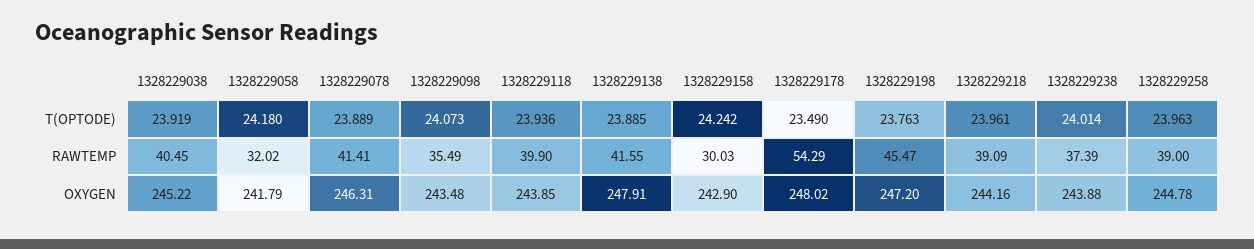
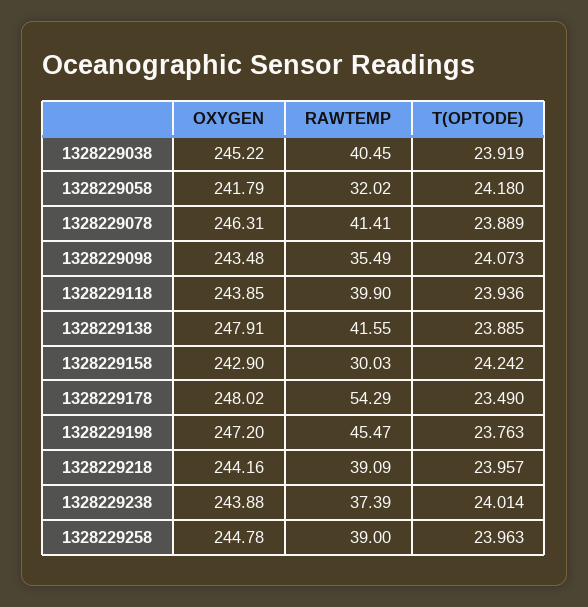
  {
    "1328229038": {
      "T(OPTODE)": 23.919,
      "RAWTEMP": 40.45,
      "OXYGEN": 245.22
    },
    "1328229058": {
      "T(OPTODE)": 24.18,
      "RAWTEMP": 32.02,
      "OXYGEN": 241.79
    },
    "1328229078": {
      "T(OPTODE)": 23.889,
      "RAWTEMP": 41.41,
      "OXYGEN": 246.31
    },
    "1328229098": {
      "T(OPTODE)": 24.073,
      "RAWTEMP": 35.49,
      "OXYGEN": 243.48
    },
    "1328229118": {
      "T(OPTODE)": 23.936,
      "RAWTEMP": 39.9,
      "OXYGEN": 243.85
    },
    "1328229138": {
      "T(OPTODE)": 23.885,
      "RAWTEMP": 41.55,
      "OXYGEN": 247.91
    },
    "1328229158": {
      "T(OPTODE)": 24.242,
      "RAWTEMP": 30.03,
      "OXYGEN": 242.9
    },
    "1328229178": {
      "T(OPTODE)": 23.49,
      "RAWTEMP": 54.29,
      "OXYGEN": 248.02
    },
    "1328229198": {
      "T(OPTODE)": 23.763,
      "RAWTEMP": 45.47,
      "OXYGEN": 247.2
    },
    "1328229218": {
-     "T(OPTODE)": 23.961,
+     "T(OPTODE)": 23.957,
      "RAWTEMP": 39.09,
      "OXYGEN": 244.16
    },
    "1328229238": {
      "T(OPTODE)": 24.014,
      "RAWTEMP": 37.39,
      "OXYGEN": 243.88
    },
    "1328229258": {
      "T(OPTODE)": 23.963,
      "RAWTEMP": 39,
      "OXYGEN": 244.78
    }
  }

